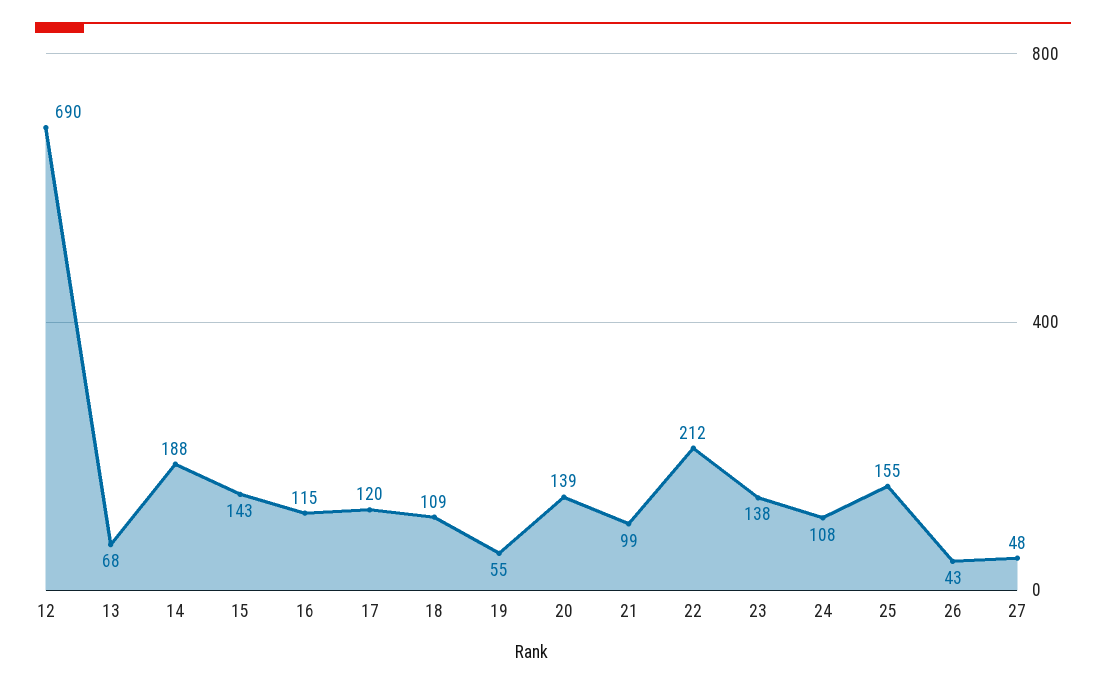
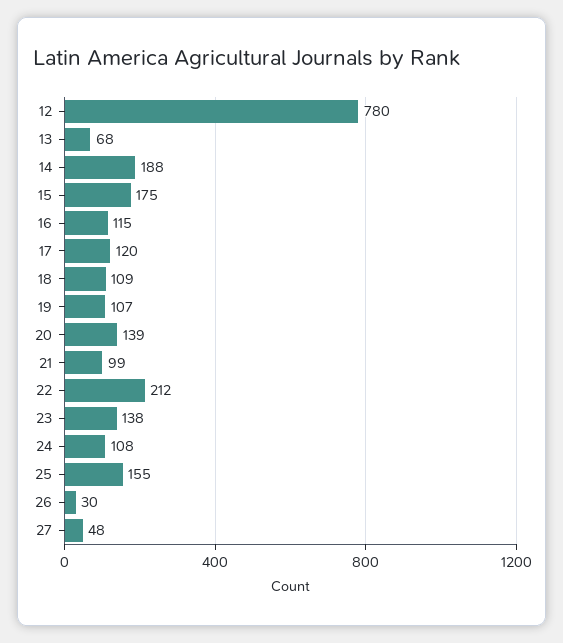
  {
-   "12": 690,
+   "12": 780,
    "13": 68,
    "14": 188,
-   "15": 143,
+   "15": 175,
    "16": 115,
    "17": 120,
    "18": 109,
-   "19": 55,
+   "19": 107,
    "20": 139,
    "21": 99,
    "22": 212,
    "23": 138,
    "24": 108,
    "25": 155,
-   "26": 43,
+   "26": 30,
    "27": 48
  }

